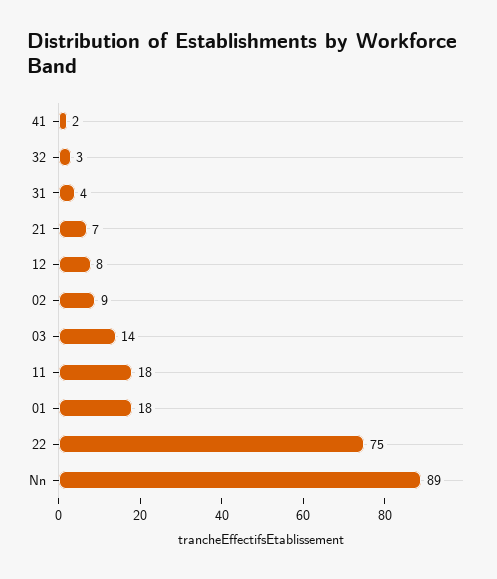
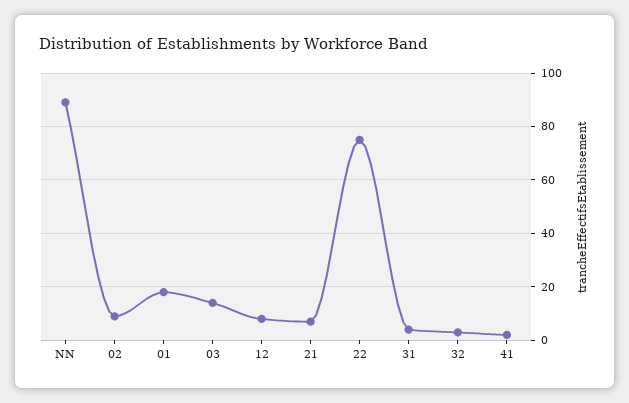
  {
    "41": 2,
    "32": 3,
    "31": 4,
    "21": 7,
    "12": 8,
    "02": 9,
    "03": 14,
-   "11": 18,
    "01": 18,
    "22": 75,
    "Nn": 89
  }

